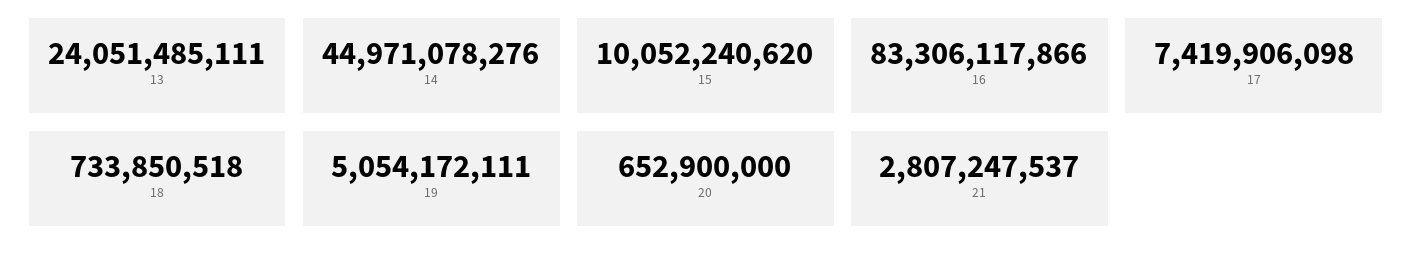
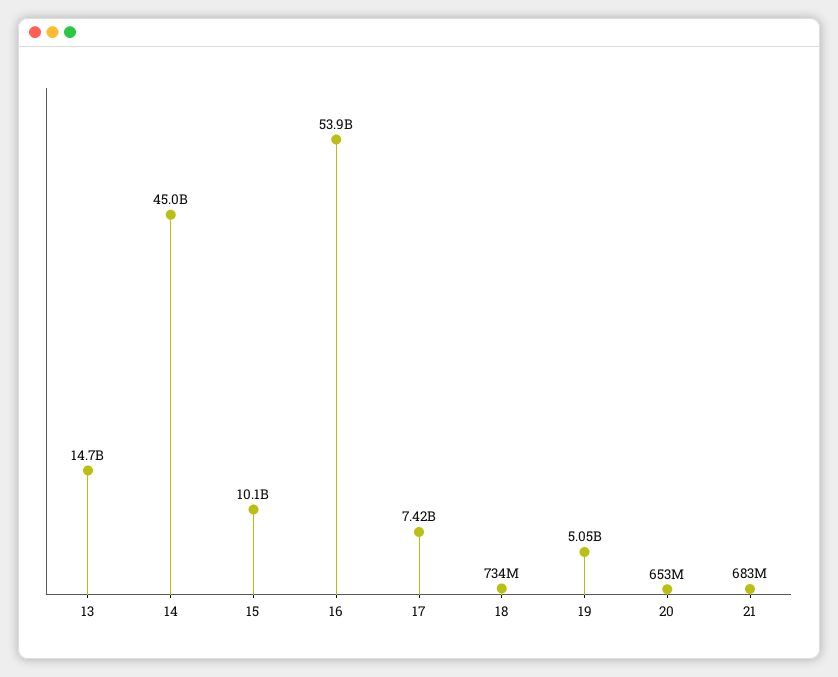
  {
-   "13": 24051485111,
+   "13": 14700000000,
    "14": 44971078276,
    "15": 10052240620,
-   "16": 83306117866,
+   "16": 53900000000,
    "17": 7419906098,
    "18": 733850518,
    "19": 5054172111,
    "20": 652900000,
-   "21": 2807247537
+   "21": 683000000
  }

